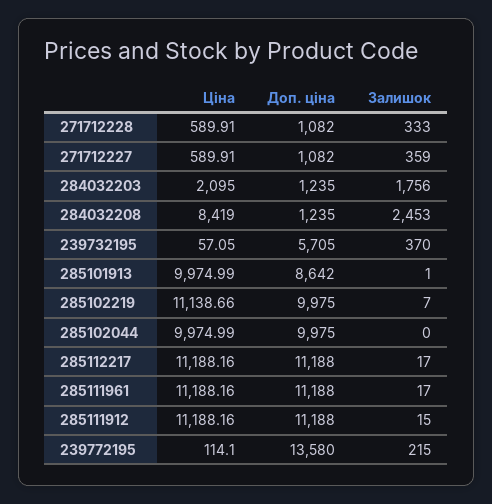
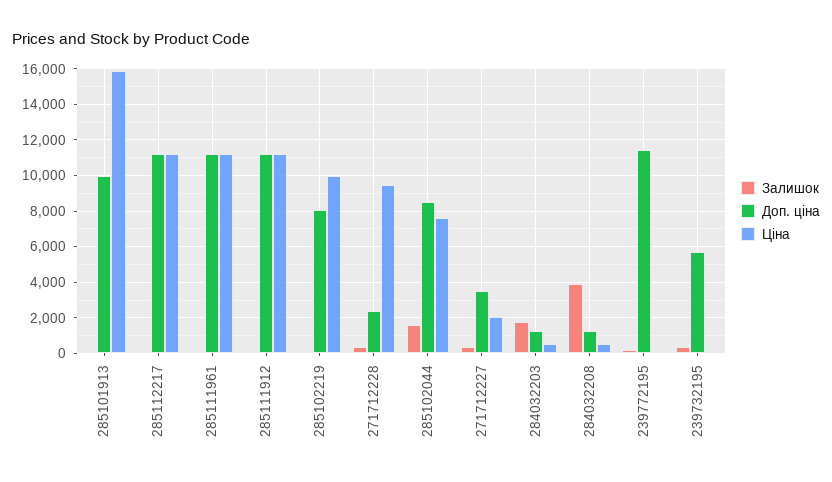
  {
    "Ціна": {
-     "271712228": 589.91,
+     "271712228": 9500,
-     "271712227": 589.91,
+     "271712227": 2000,
-     "284032203": 2095,
+     "284032203": 500,
-     "284032208": 8419,
+     "284032208": 500,
      "239732195": 57.05,
-     "285101913": 9974.99,
+     "285101913": 16000,
-     "285102219": 11138.66,
+     "285102219": 10000,
-     "285102044": 9974.99,
+     "285102044": 7500,
      "285112217": 11188.16,
      "285111961": 11188.16,
      "285111912": 11188.16,
      "239772195": 114.1
    },
    "Доп. ціна": {
-     "271712228": 1082,
+     "271712228": 2500,
-     "271712227": 1082,
+     "271712227": 3500,
      "284032203": 1235,
      "284032208": 1235,
      "239732195": 5705,
-     "285101913": 8642,
+     "285101913": 10000,
-     "285102219": 9975,
+     "285102219": 8000,
-     "285102044": 9975,
+     "285102044": 8500,
      "285112217": 11188,
      "285111961": 11188,
      "285111912": 11188,
-     "239772195": 13580
+     "239772195": 11500
    },
    "Залишок": {
      "271712228": 333,
      "271712227": 359,
      "284032203": 1756,
-     "284032208": 2453,
+     "284032208": 4000,
      "239732195": 370,
      "285101913": 1,
      "285102219": 7,
-     "285102044": 0,
+     "285102044": 1500,
      "285112217": 17,
      "285111961": 17,
      "285111912": 15,
      "239772195": 215
    }
  }

